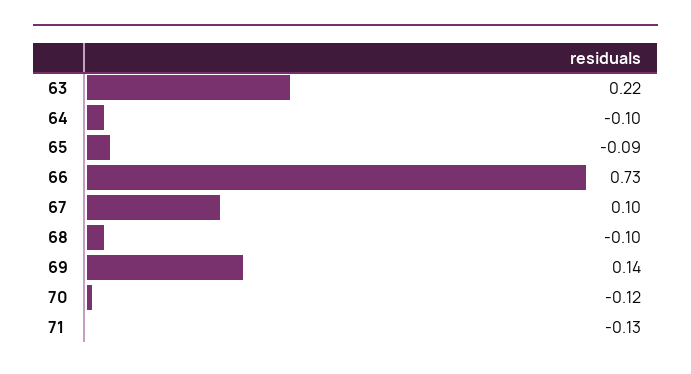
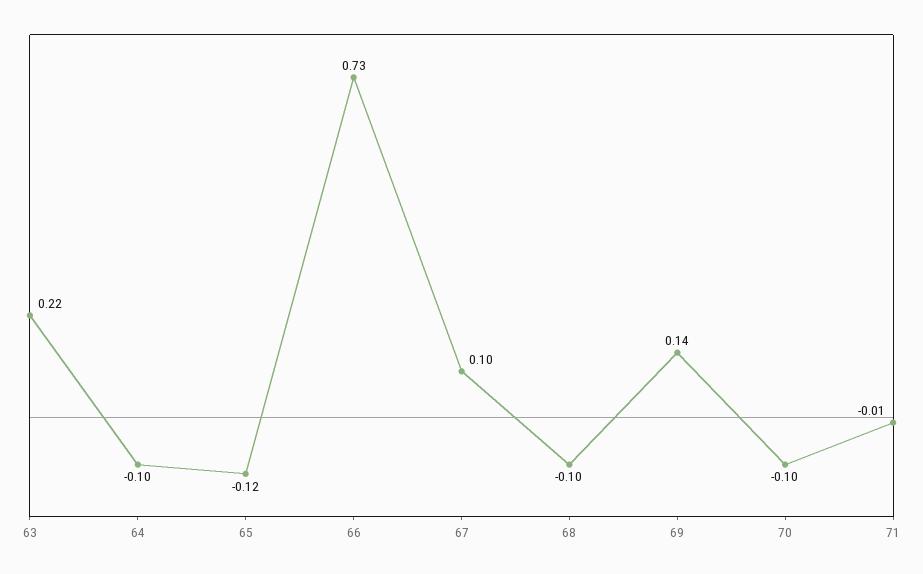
  {
    "63": 0.22,
    "64": -0.1,
-   "65": -0.09,
+   "65": -0.12,
    "66": 0.73,
    "67": 0.1,
    "68": -0.1,
    "69": 0.14,
-   "70": -0.12,
+   "70": -0.1,
-   "71": -0.13
+   "71": -0.01
  }

